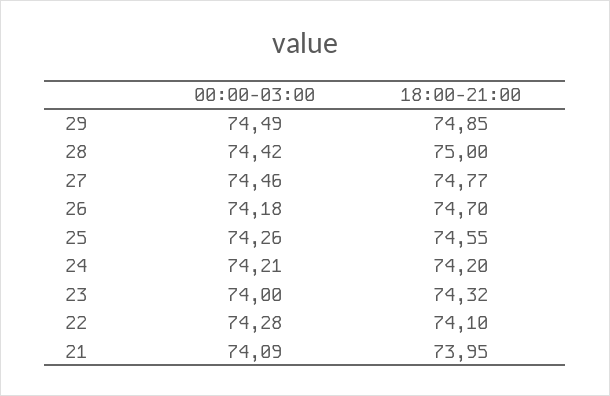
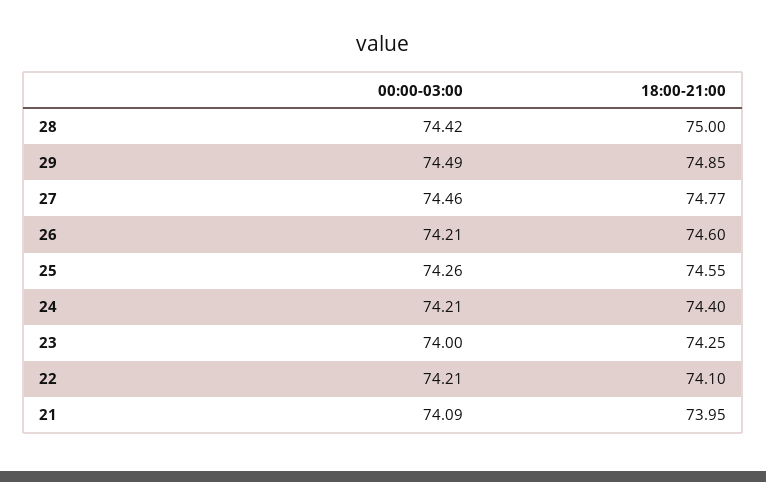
  {
    "00:00-03:00": {
      "29": 74.49,
      "28": 74.42,
      "27": 74.46,
-     "26": 74.18,
+     "26": 74.21,
      "25": 74.26,
      "24": 74.21,
      "23": 74,
-     "22": 74.28,
+     "22": 74.21,
      "21": 74.09
    },
    "18:00-21:00": {
      "29": 74.85,
      "28": 75,
      "27": 74.77,
-     "26": 74.7,
+     "26": 74.6,
      "25": 74.55,
-     "24": 74.2,
+     "24": 74.4,
-     "23": 74.32,
+     "23": 74.25,
      "22": 74.1,
      "21": 73.95
    }
  }

